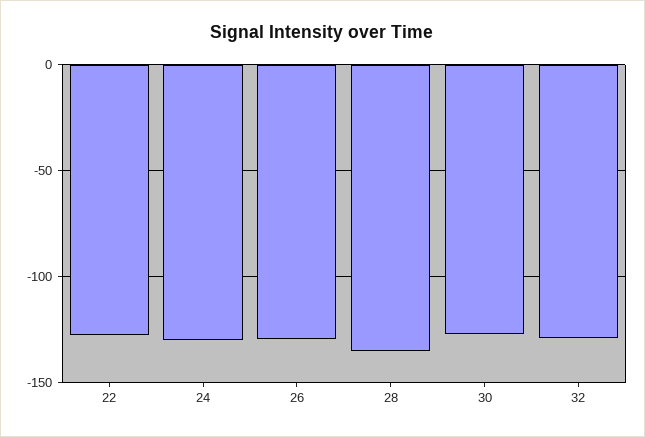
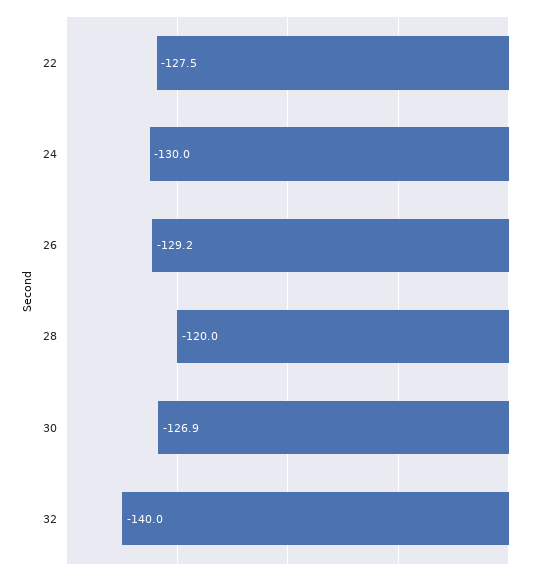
  {
    "22": -127.5,
    "24": -130,
    "26": -129.2,
-   "28": -135,
+   "28": -120,
    "30": -126.9,
-   "32": -130
+   "32": -140
  }

